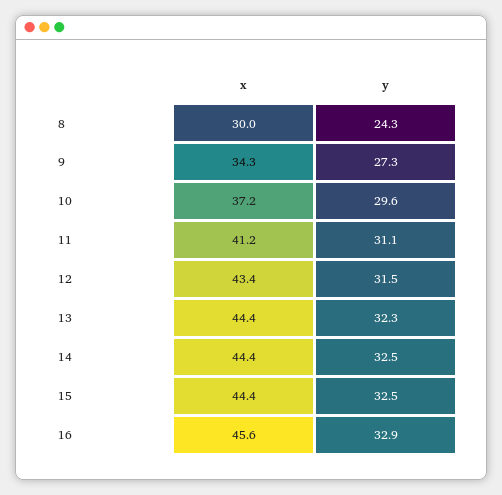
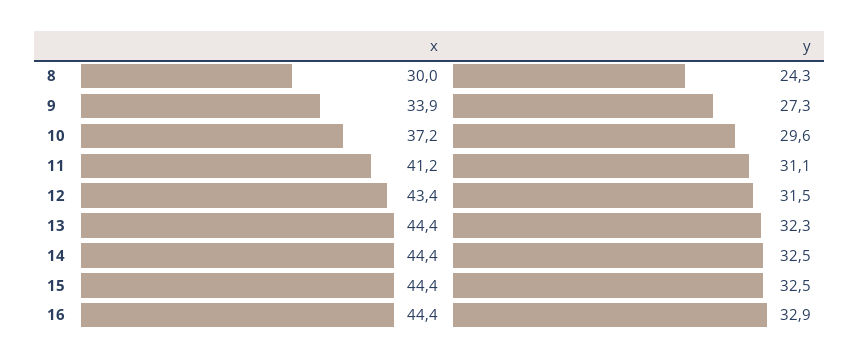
  {
    "x": {
      "8": 30,
-     "9": 34.3,
+     "9": 33.9,
      "10": 37.2,
      "11": 41.2,
      "12": 43.4,
      "13": 44.4,
      "14": 44.4,
      "15": 44.4,
-     "16": 45.6
+     "16": 44.4
    },
    "y": {
      "8": 24.3,
      "9": 27.3,
      "10": 29.6,
      "11": 31.1,
      "12": 31.5,
      "13": 32.3,
      "14": 32.5,
      "15": 32.5,
      "16": 32.9
    }
  }

